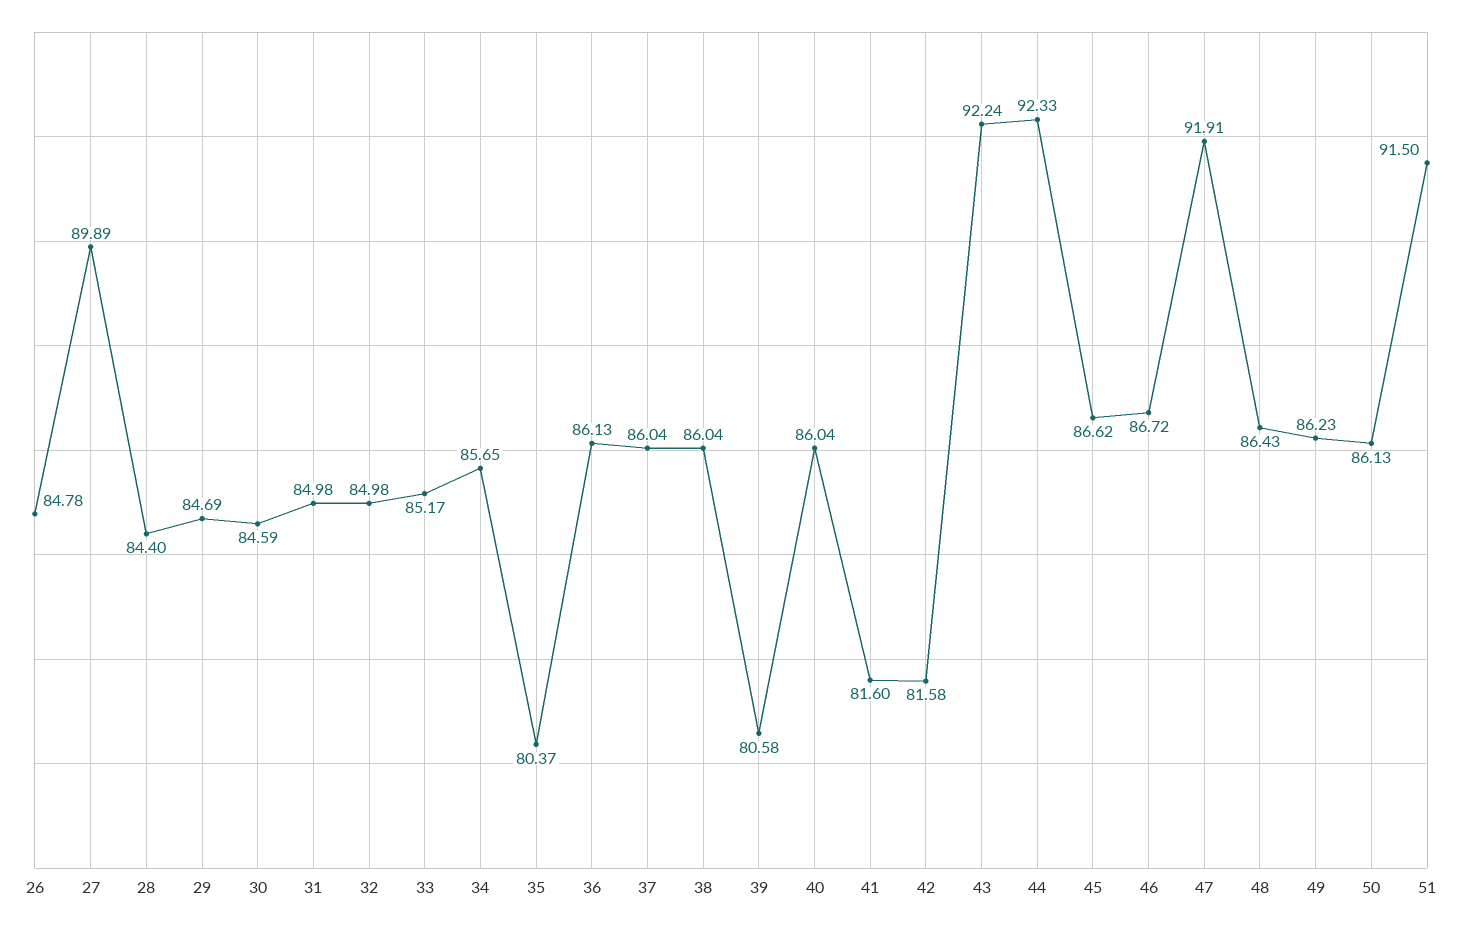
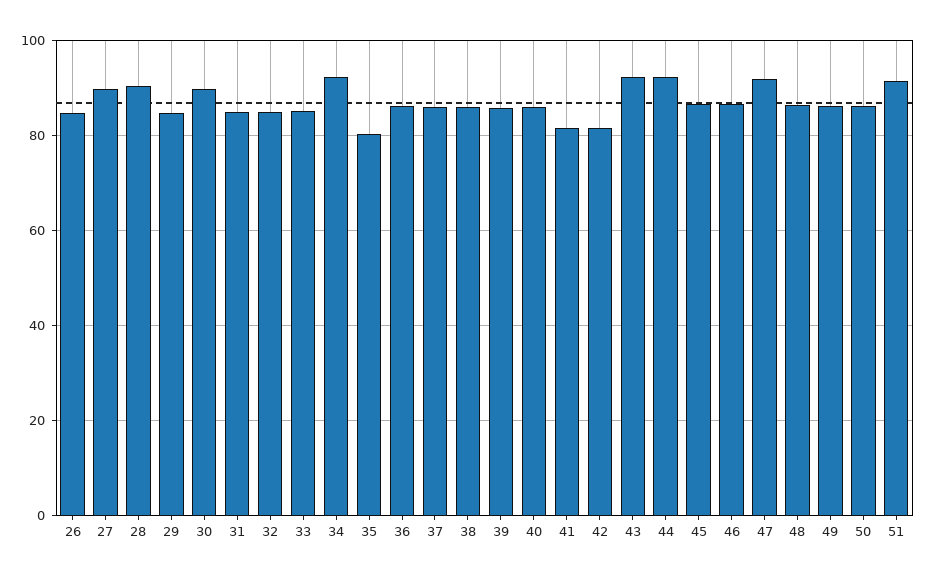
  {
    "26": 84.78,
    "27": 89.89,
-   "28": 84.4,
+   "28": 90,
    "29": 84.69,
-   "30": 84.59,
+   "30": 90,
    "31": 84.98,
    "32": 84.98,
    "33": 85.17,
-   "34": 85.65,
+   "34": 92,
    "35": 80.37,
    "36": 86.13,
    "37": 86.04,
    "38": 86.04,
-   "39": 80.58,
+   "39": 86,
    "40": 86.04,
    "41": 81.6,
    "42": 81.58,
    "43": 92.24,
    "44": 92.33,
    "45": 86.62,
    "46": 86.72,
    "47": 91.91,
    "48": 86.43,
    "49": 86.23,
    "50": 86.13,
    "51": 91.5
  }

